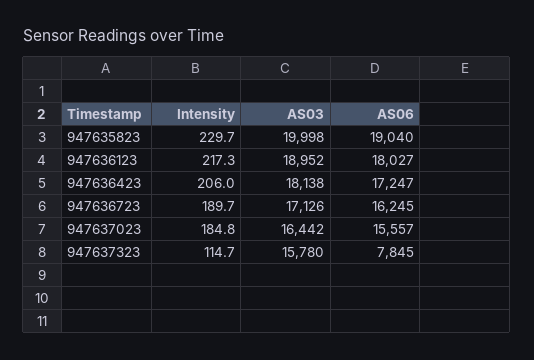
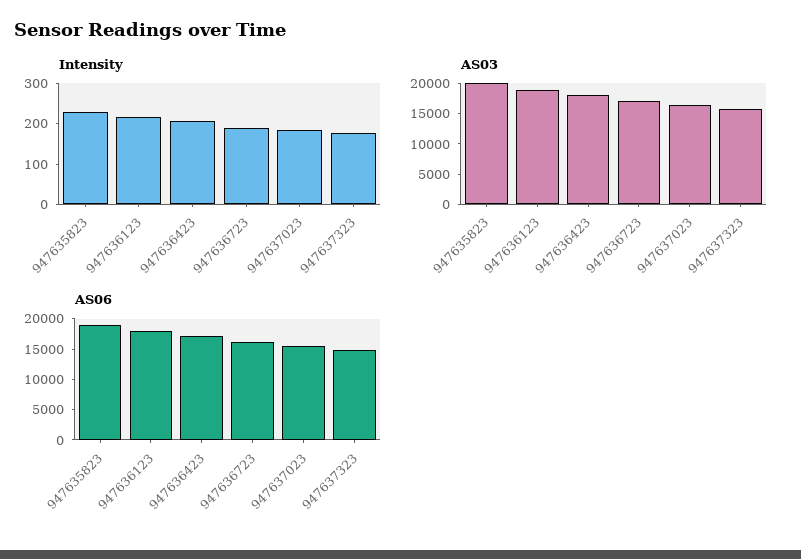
  {
    "Intensity": {
      "947635823": 229.7,
      "947636123": 217.3,
      "947636423": 206,
      "947636723": 189.7,
      "947637023": 184.8,
-     "947637323": 114.7
+     "947637323": 180
    },
    "AS03": {
      "947635823": 19998,
      "947636123": 18952,
      "947636423": 18138,
      "947636723": 17126,
      "947637023": 16442,
      "947637323": 15780
    },
    "AS06": {
      "947635823": 19040,
      "947636123": 18027,
      "947636423": 17247,
      "947636723": 16245,
      "947637023": 15557,
-     "947637323": 7845
+     "947637323": 15000
    }
  }

